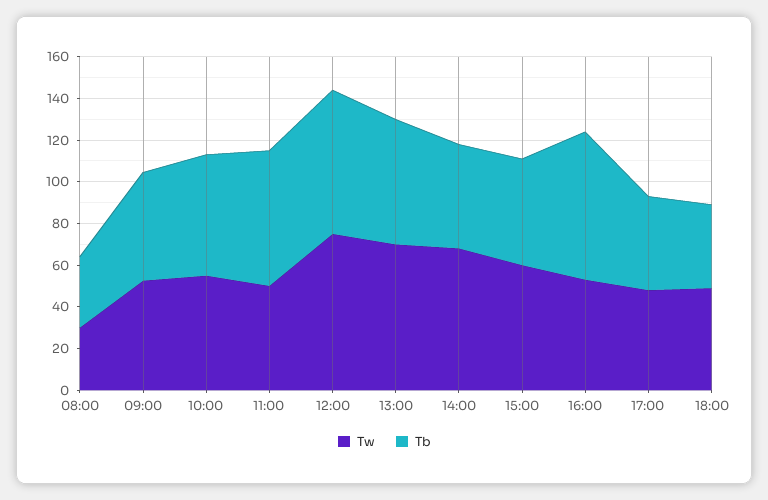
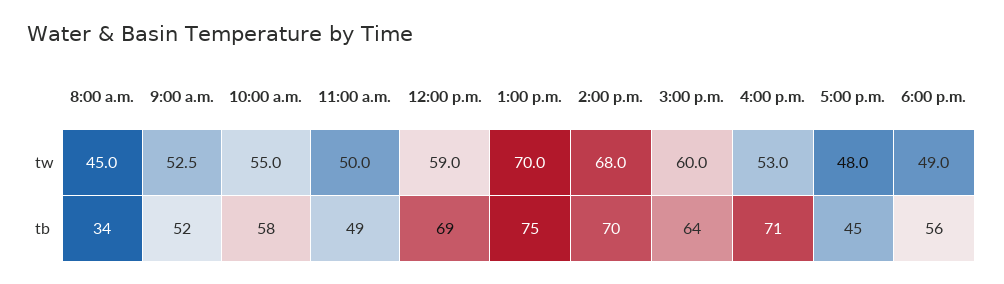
  {
    "Tw": {
-     "08:00": 30,
+     "08:00": 45,
      "09:00": 52.5,
      "10:00": 55,
      "11:00": 50,
-     "12:00": 75,
+     "12:00": 59,
      "13:00": 70,
      "14:00": 68,
      "15:00": 60,
      "16:00": 53,
      "17:00": 48,
      "18:00": 49
    },
    "Tb": {
      "08:00": 34,
      "09:00": 52,
      "10:00": 58,
-     "11:00": 65,
+     "11:00": 49,
      "12:00": 69,
-     "13:00": 60,
+     "13:00": 75,
-     "14:00": 50,
+     "14:00": 70,
-     "15:00": 50,
+     "15:00": 64,
      "16:00": 71,
      "17:00": 45,
-     "18:00": 40
+     "18:00": 56
    }
  }

